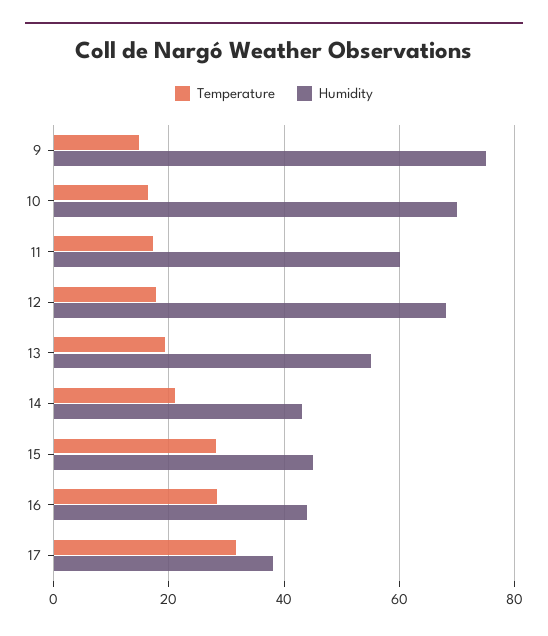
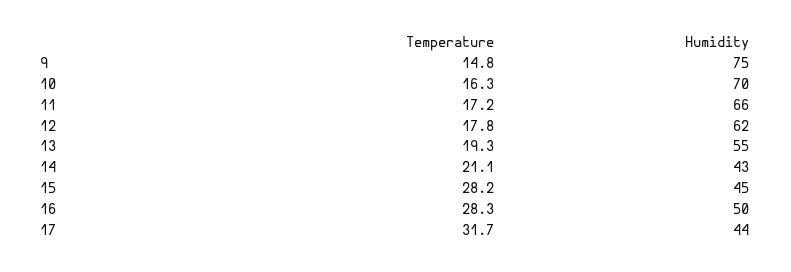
  {
    "Temperature": {
      "9": 14.8,
      "10": 16.3,
      "11": 17.2,
      "12": 17.8,
      "13": 19.3,
      "14": 21.1,
      "15": 28.2,
      "16": 28.3,
      "17": 31.7
    },
    "Humidity": {
      "9": 75,
      "10": 70,
-     "11": 60,
+     "11": 66,
-     "12": 68,
+     "12": 62,
      "13": 55,
      "14": 43,
      "15": 45,
-     "16": 44,
+     "16": 50,
-     "17": 38
+     "17": 44
    }
  }

